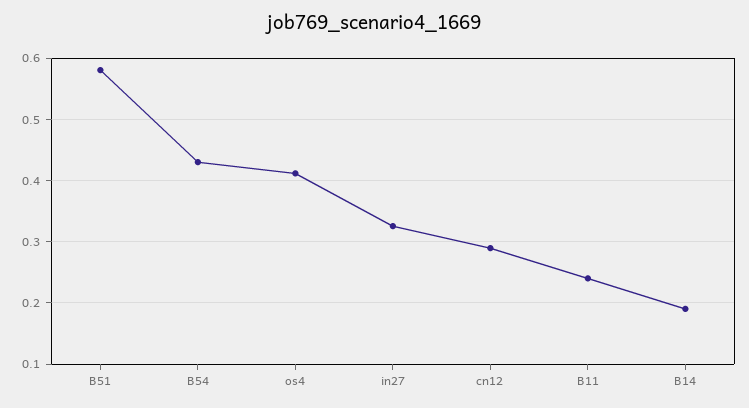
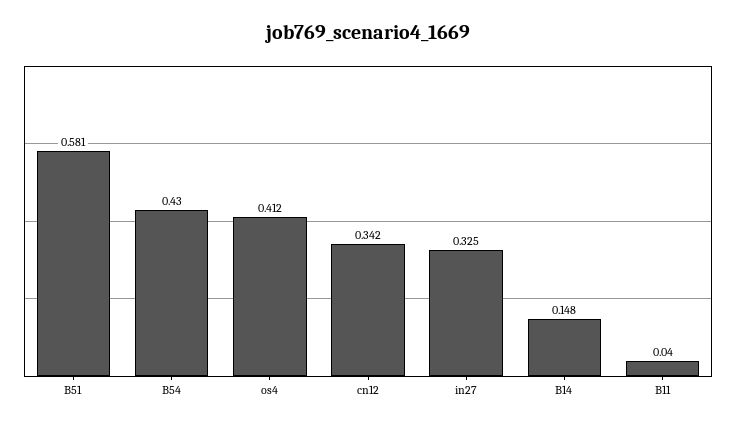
  {
    "B51": 0.581,
    "B54": 0.43,
    "os4": 0.412,
    "in27": 0.325,
-   "cn12": 0.29,
+   "cn12": 0.342,
-   "B11": 0.24,
+   "B11": 0.04,
-   "B14": 0.19
+   "B14": 0.148
  }

